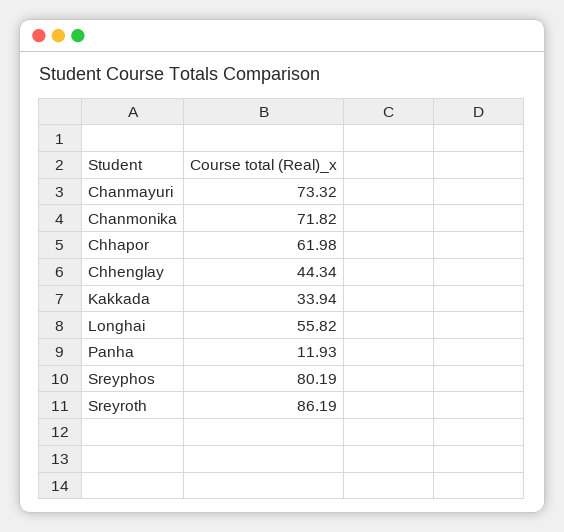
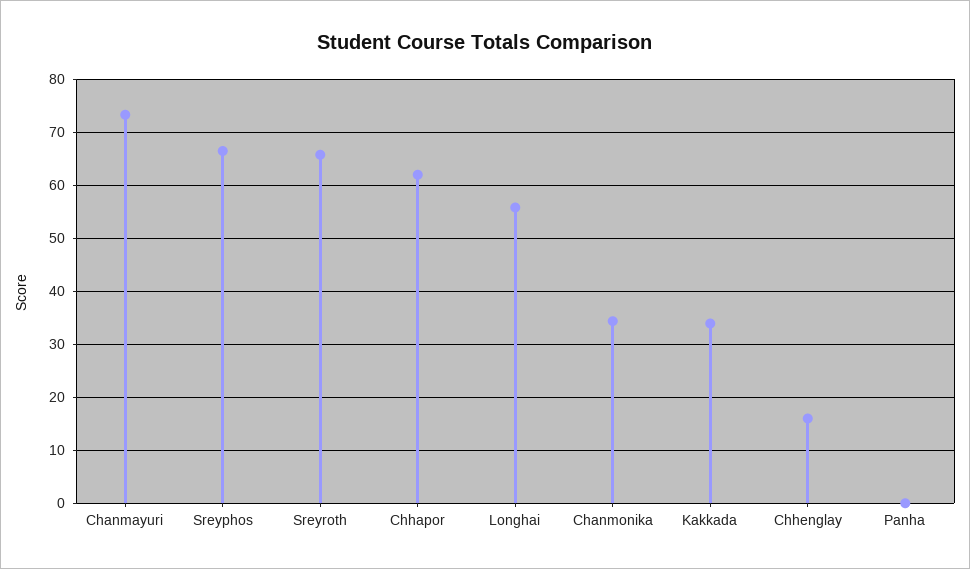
  {
    "Chanmayuri": 73.32,
-   "Chanmonika": 71.82,
+   "Chanmonika": 34,
    "Chhapor": 61.98,
-   "Chhenglay": 44.34,
+   "Chhenglay": 16,
    "Kakkada": 33.94,
    "Longhai": 55.82,
-   "Panha": 11.93,
+   "Panha": 0,
-   "Sreyphos": 80.19,
+   "Sreyphos": 66,
-   "Sreyroth": 86.19
+   "Sreyroth": 66
  }

